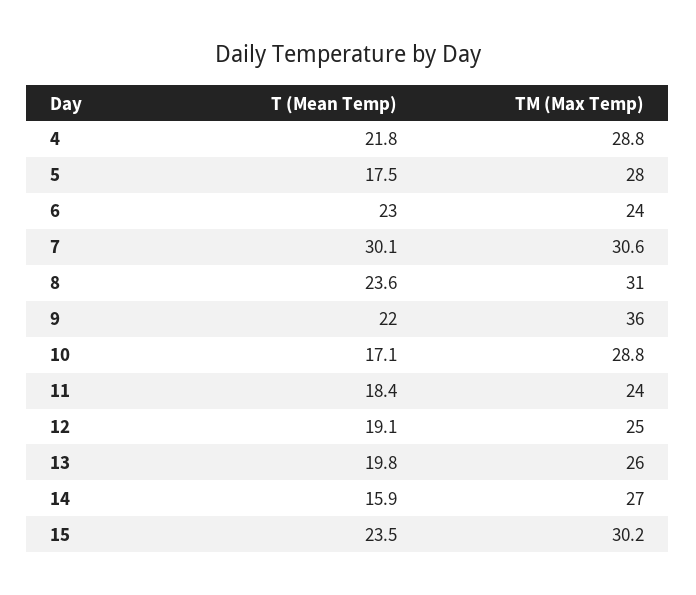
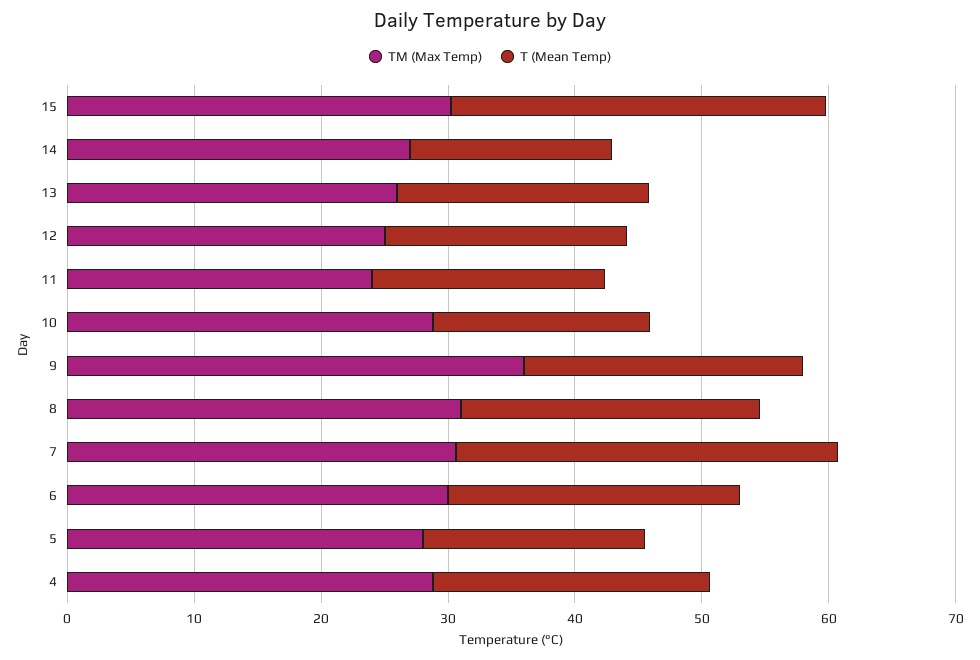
  {
    "T (Mean Temp)": {
      "4": 21.8,
      "5": 17.5,
      "6": 23,
      "7": 30.1,
      "8": 23.6,
      "9": 22,
      "10": 17.1,
      "11": 18.4,
      "12": 19.1,
      "13": 19.8,
      "14": 15.9,
-     "15": 23.5
+     "15": 30
    },
    "TM (Max Temp)": {
      "4": 28.8,
      "5": 28,
-     "6": 24,
+     "6": 30,
      "7": 30.6,
      "8": 31,
      "9": 36,
      "10": 28.8,
      "11": 24,
      "12": 25,
      "13": 26,
      "14": 27,
      "15": 30.2
    }
  }

